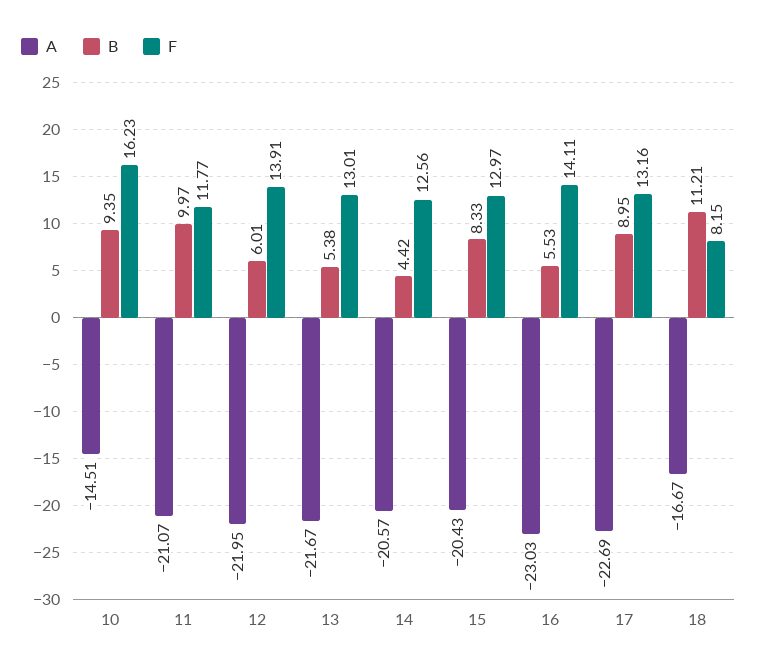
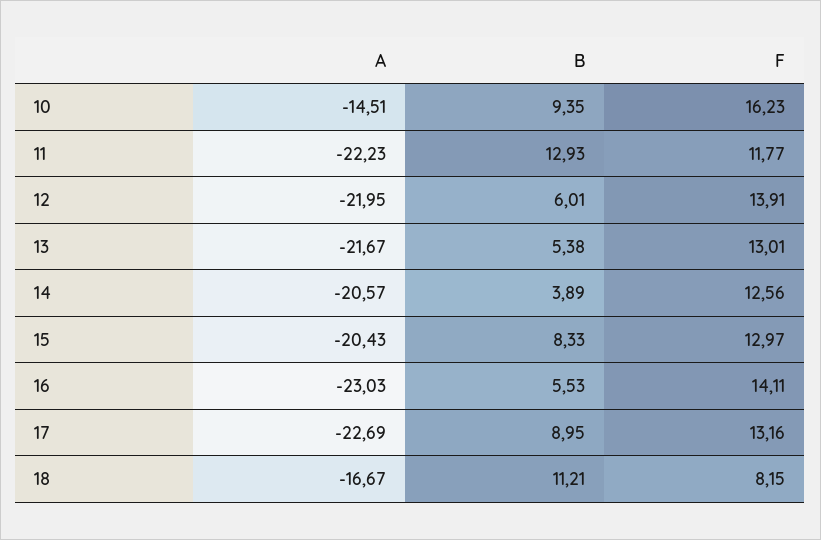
  {
    "A": {
      "10": -14.51,
-     "11": -21.07,
+     "11": -22.23,
      "12": -21.95,
      "13": -21.67,
      "14": -20.57,
      "15": -20.43,
      "16": -23.03,
      "17": -22.69,
      "18": -16.67
    },
    "B": {
      "10": 9.35,
-     "11": 9.97,
+     "11": 12.93,
      "12": 6.01,
      "13": 5.38,
-     "14": 4.42,
+     "14": 3.89,
      "15": 8.33,
      "16": 5.53,
      "17": 8.95,
      "18": 11.21
    },
    "F": {
      "10": 16.23,
      "11": 11.77,
      "12": 13.91,
      "13": 13.01,
      "14": 12.56,
      "15": 12.97,
      "16": 14.11,
      "17": 13.16,
      "18": 8.15
    }
  }

